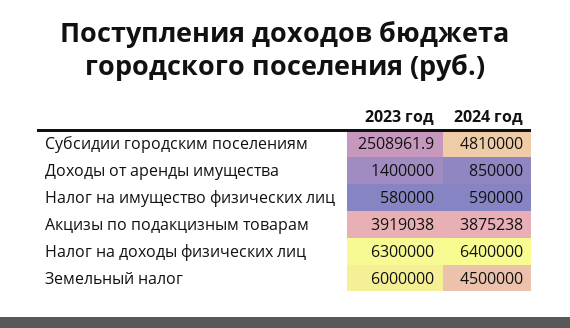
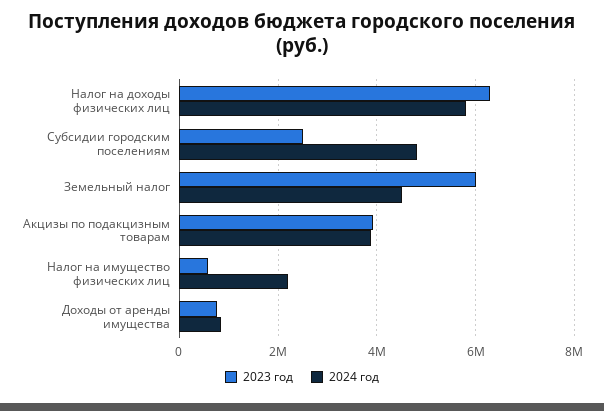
  {
    "2023 год": {
      "Субсидии городским поселениям": 2508961.9,
-     "Доходы от аренды имущества": 1400000,
+     "Доходы от аренды имущества": 800000,
      "Налог на имущество физических лиц": 580000,
      "Акцизы по подакцизным товарам": 3919038,
      "Налог на доходы физических лиц": 6300000,
      "Земельный налог": 6000000
    },
    "2024 год": {
      "Субсидии городским поселениям": 4810000,
      "Доходы от аренды имущества": 850000,
-     "Налог на имущество физических лиц": 590000,
+     "Налог на имущество физических лиц": 2200000,
      "Акцизы по подакцизным товарам": 3875238,
-     "Налог на доходы физических лиц": 6400000,
+     "Налог на доходы физических лиц": 5800000,
      "Земельный налог": 4500000
    }
  }

